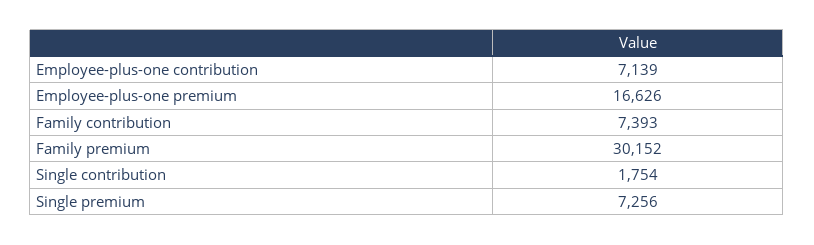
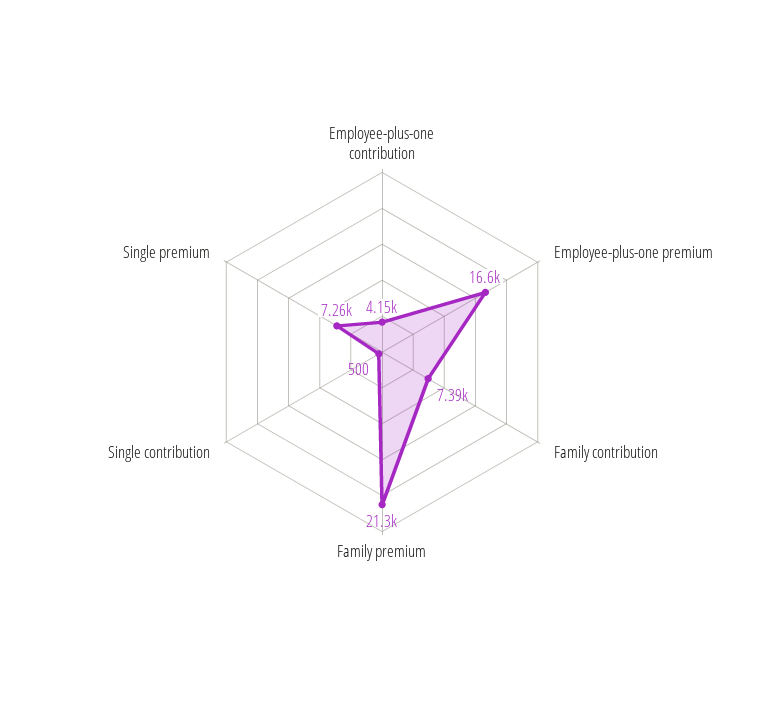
  {
-   "Employee-plus-one contribution": 7139,
+   "Employee-plus-one contribution": 4150,
    "Employee-plus-one premium": 16626,
    "Family contribution": 7393,
-   "Family premium": 30152,
+   "Family premium": 21300,
-   "Single contribution": 1754,
+   "Single contribution": 500,
    "Single premium": 7256
  }

